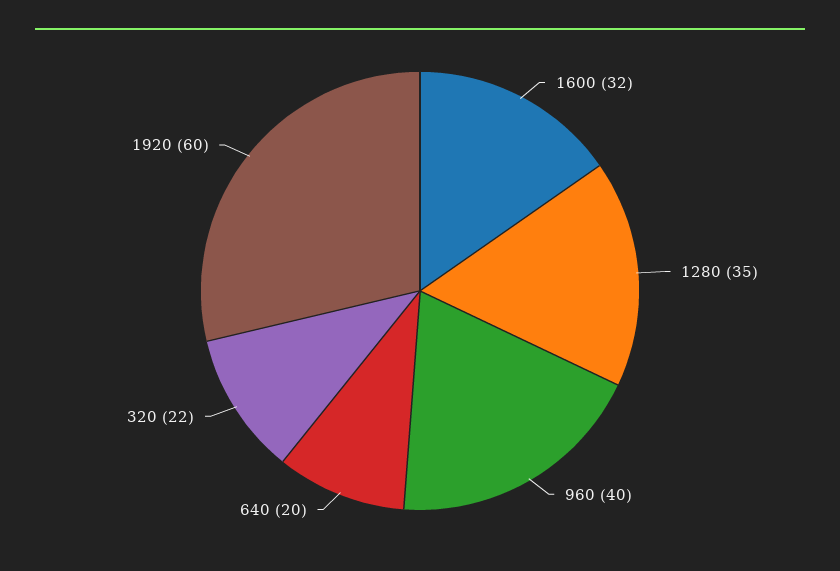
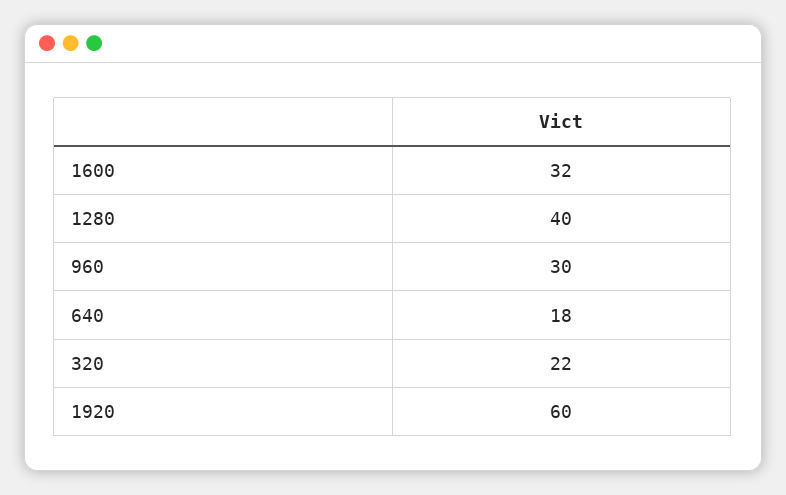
  {
    "1600": 32,
-   "1280": 35,
+   "1280": 40,
-   "960": 40,
+   "960": 30,
-   "640": 20,
+   "640": 18,
    "320": 22,
    "1920": 60
  }

